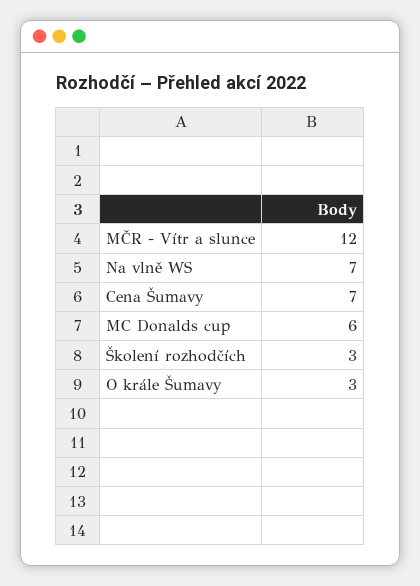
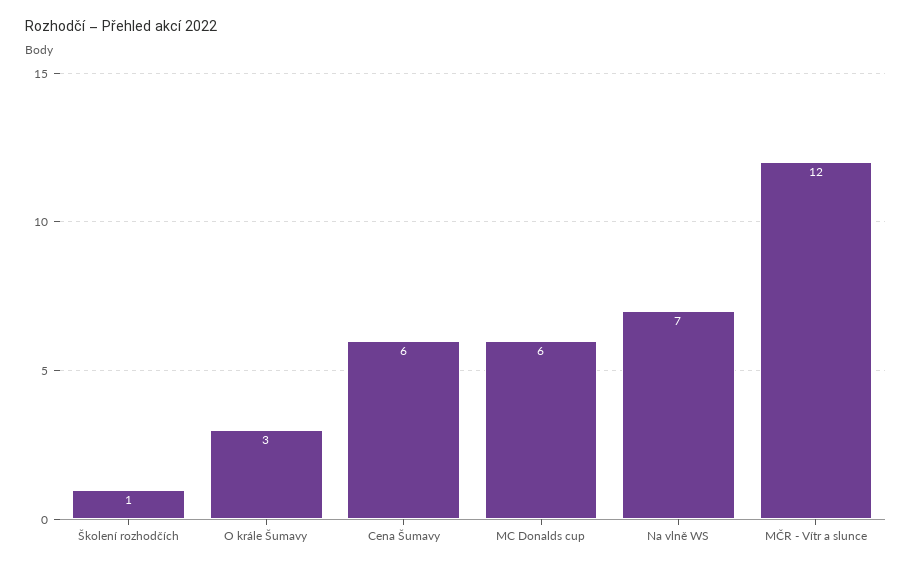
  {
    "MČR - Vítr a slunce": 12,
    "Na vlně WS": 7,
-   "Cena Šumavy": 7,
+   "Cena Šumavy": 6,
    "MC Donalds cup": 6,
-   "Školení rozhodčích": 3,
+   "Školení rozhodčích": 1,
    "O krále Šumavy": 3
  }

